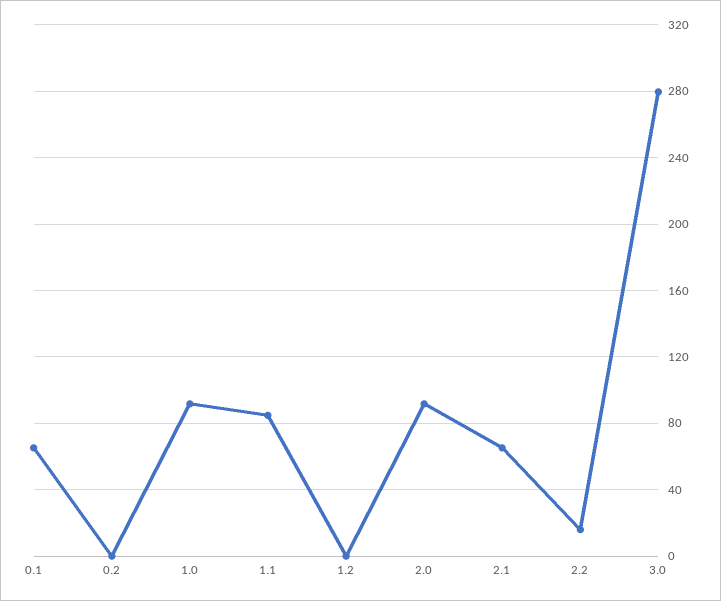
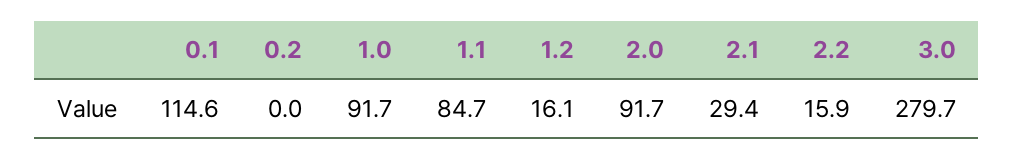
  {
-   "0.1": 65,
+   "0.1": 114.6,
    "0.2": 0,
    "1.0": 91.7,
    "1.1": 84.7,
-   "1.2": 0,
+   "1.2": 16.1,
    "2.0": 91.7,
-   "2.1": 65,
+   "2.1": 29.4,
    "2.2": 15.9,
    "3.0": 279.7
  }

